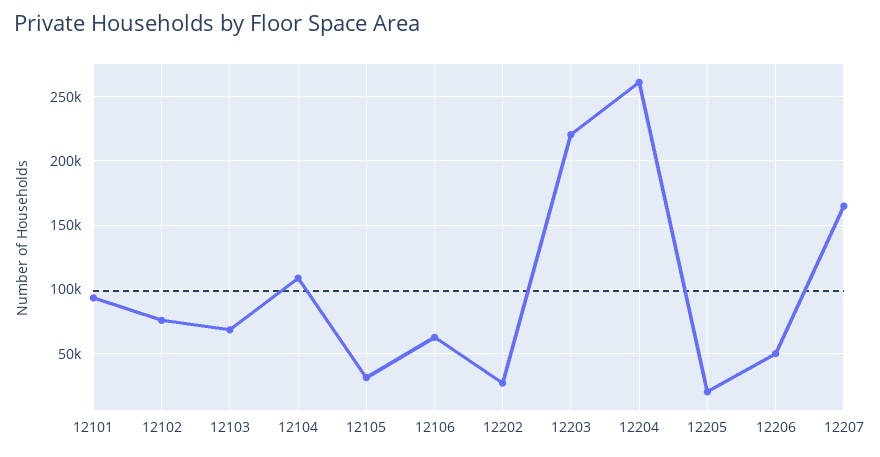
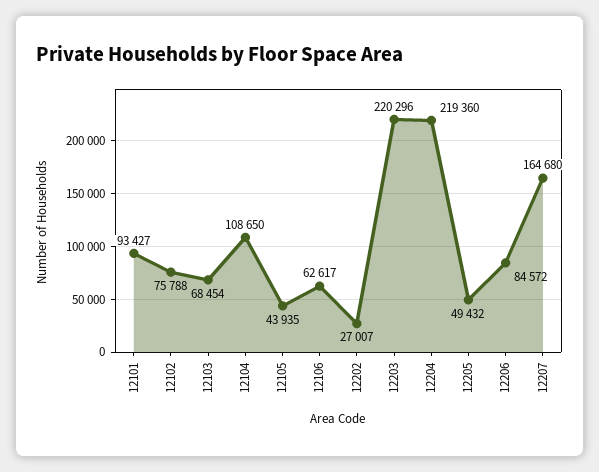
  {
    "12101": 93427,
    "12102": 75788,
    "12103": 68454,
    "12104": 108650,
-   "12105": 30000,
+   "12105": 43935,
    "12106": 62617,
    "12202": 27007,
    "12203": 220296,
-   "12204": 260000,
+   "12204": 219360,
-   "12205": 20000,
+   "12205": 49432,
-   "12206": 50000,
+   "12206": 84572,
    "12207": 164680
  }

